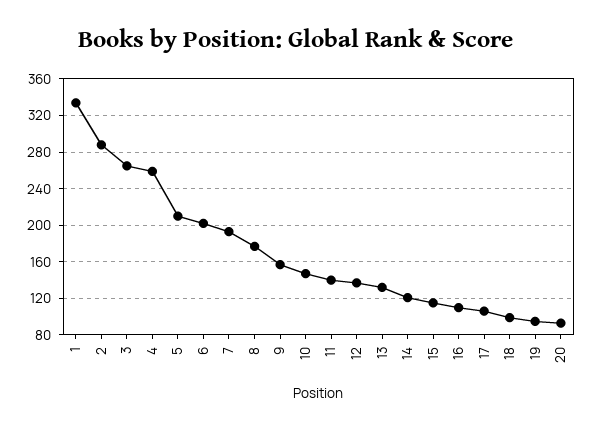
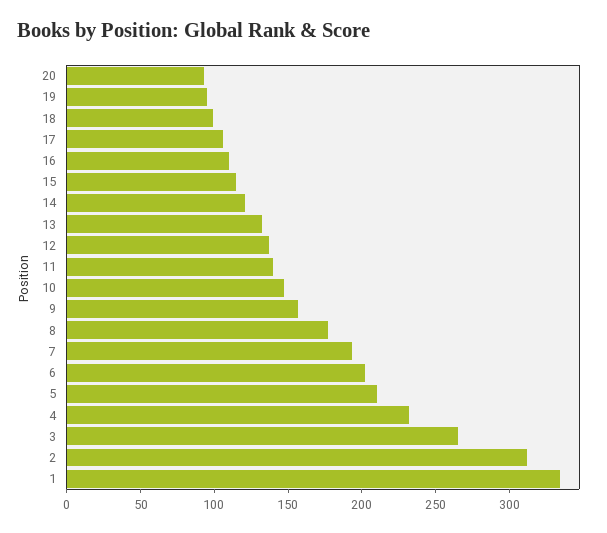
  {
    "1": 330,
-   "2": 290,
+   "2": 310,
    "3": 270,
-   "4": 260,
+   "4": 230,
    "5": 210,
    "6": 200,
    "7": 190,
    "8": 180,
    "9": 160,
    "10": 150,
    "11": 140,
    "12": 140,
    "13": 130,
    "14": 120,
    "15": 120,
    "16": 110,
    "17": 110,
    "18": 100,
    "19": 100,
    "20": 90
  }

